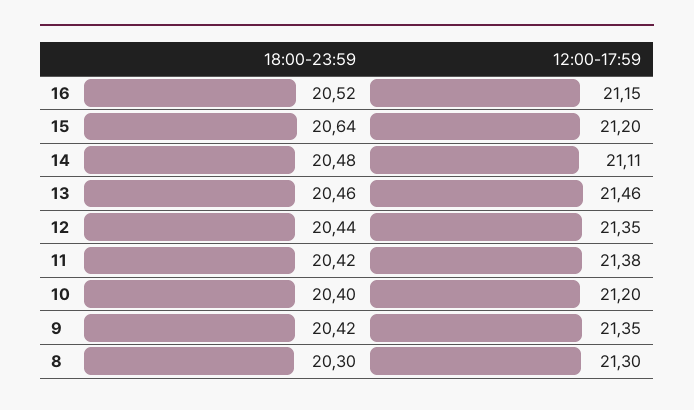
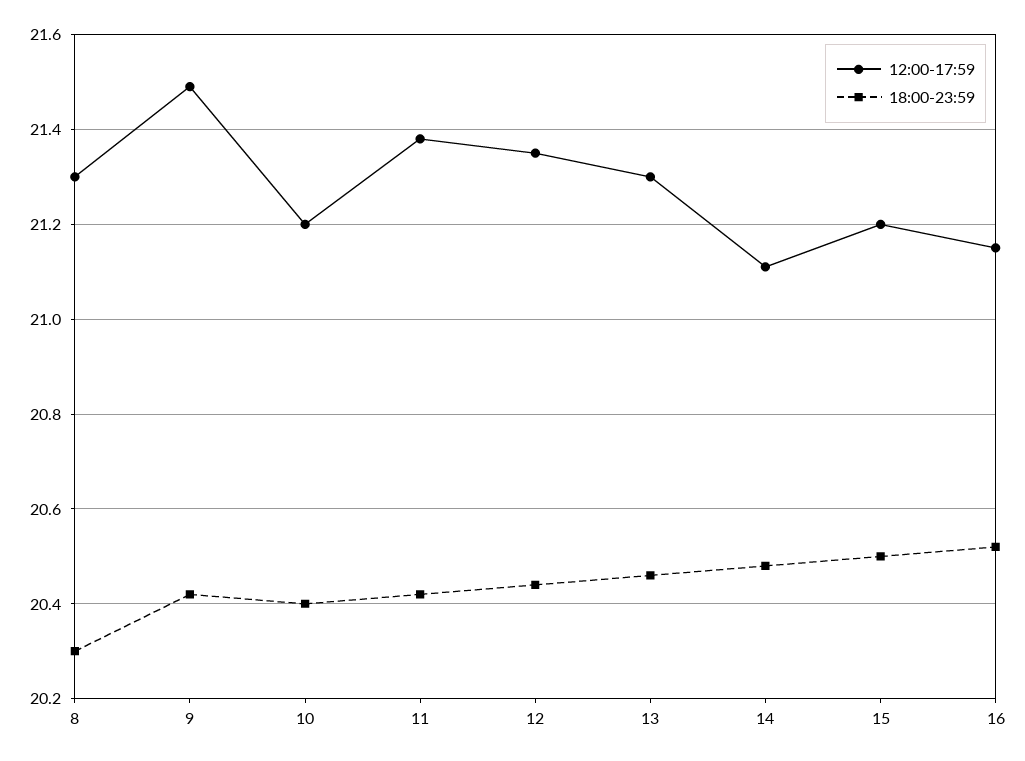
  {
    "18:00-23:59": {
      "16": 20.52,
-     "15": 20.64,
+     "15": 20.5,
      "14": 20.48,
      "13": 20.46,
      "12": 20.44,
      "11": 20.42,
      "10": 20.4,
      "9": 20.42,
      "8": 20.3
    },
    "12:00-17:59": {
      "16": 21.15,
      "15": 21.2,
      "14": 21.11,
-     "13": 21.46,
+     "13": 21.3,
      "12": 21.35,
      "11": 21.38,
      "10": 21.2,
-     "9": 21.35,
+     "9": 21.5,
      "8": 21.3
    }
  }

